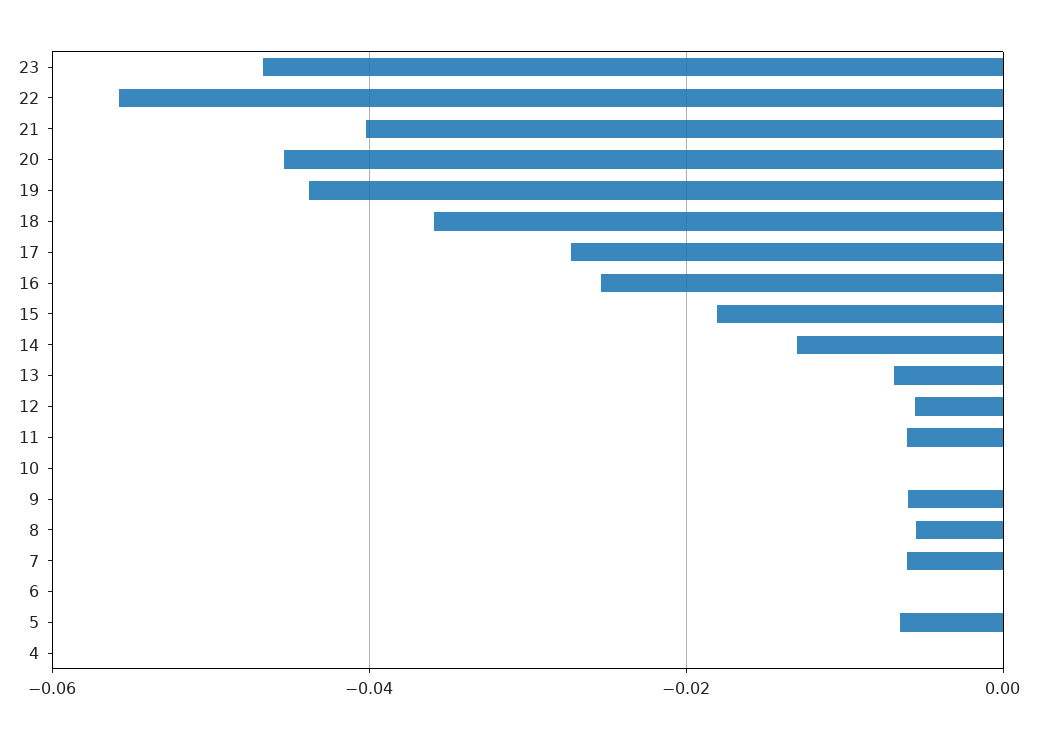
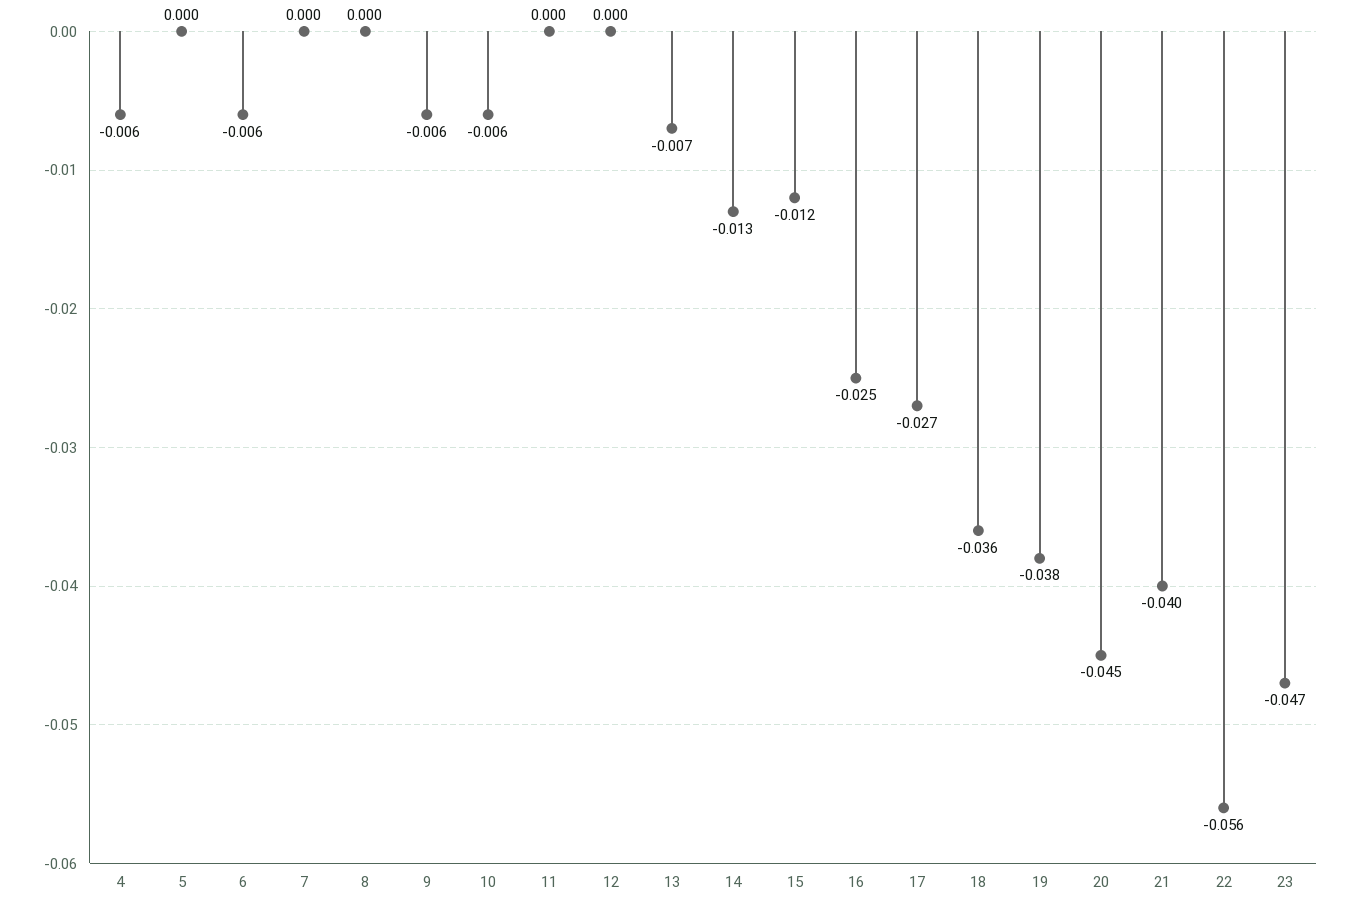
  {
    "23": -0.047,
    "22": -0.056,
    "21": -0.04,
    "20": -0.045,
-   "19": -0.044,
+   "19": -0.038,
    "18": -0.036,
    "17": -0.027,
    "16": -0.025,
-   "15": -0.018,
+   "15": -0.012,
    "14": -0.013,
    "13": -0.007,
-   "12": -0.006,
+   "12": 0,
-   "11": -0.006,
+   "11": 0,
-   "10": 0,
+   "10": -0.006,
    "9": -0.006,
-   "8": -0.006,
+   "8": 0,
-   "7": -0.006,
+   "7": 0,
-   "6": 0,
+   "6": -0.006,
-   "5": -0.006,
+   "5": 0,
-   "4": 0
+   "4": -0.006
  }

